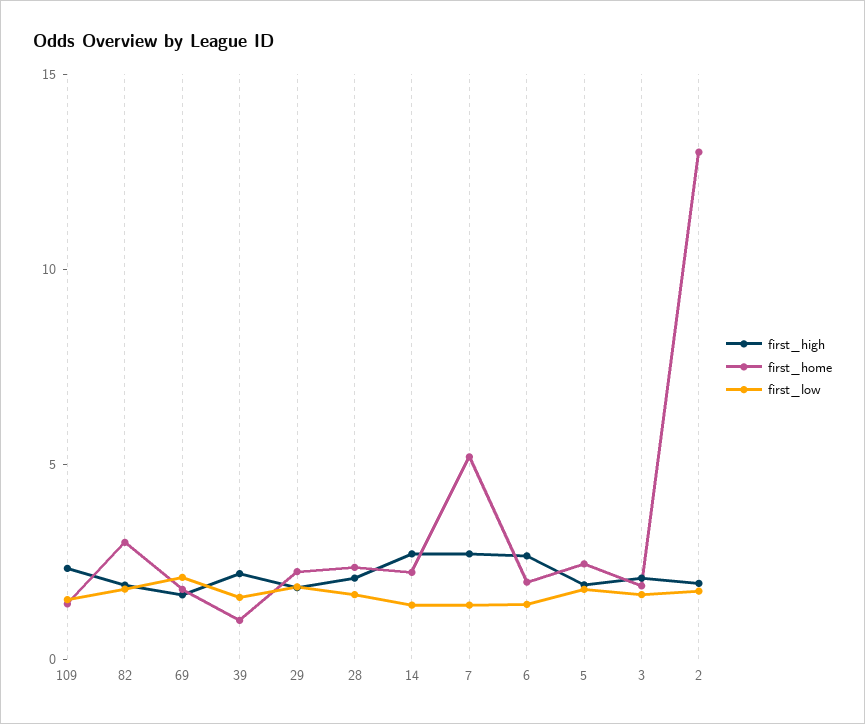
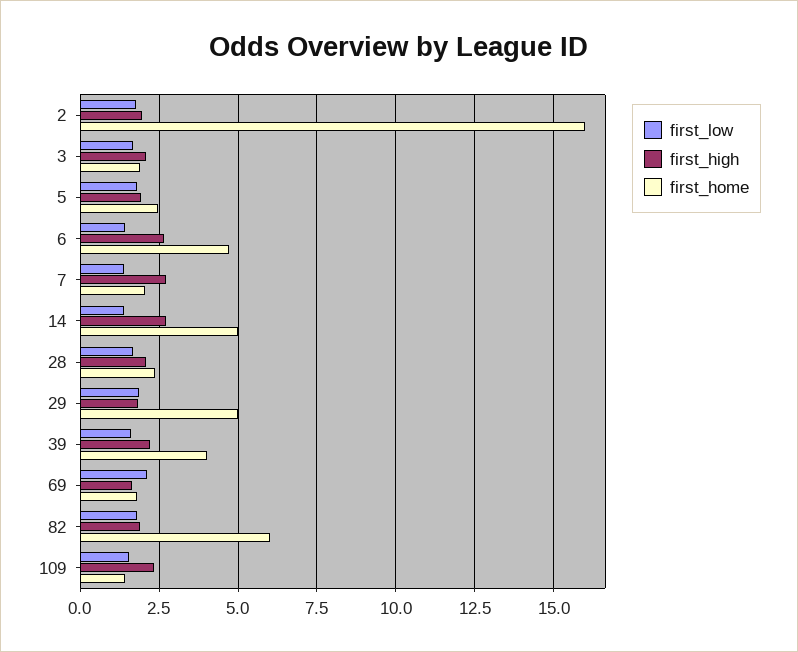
  {
    "first_high": {
      "109": 2.25,
      "82": 2,
      "69": 1.75,
      "39": 2.25,
      "29": 1.75,
      "28": 2,
      "14": 2.75,
      "7": 2.75,
      "6": 2.75,
      "5": 2,
      "3": 2,
      "2": 2
    },
    "first_home": {
      "109": 1.5,
-     "82": 3,
+     "82": 6,
      "69": 1.75,
-     "39": 1,
+     "39": 4,
-     "29": 2,
+     "29": 5,
      "28": 2.25,
-     "14": 2,
+     "14": 5,
-     "7": 5,
+     "7": 2,
-     "6": 2,
+     "6": 4.75,
      "5": 2.5,
      "3": 2,
-     "2": 13
+     "2": 16
    },
    "first_low": {
      "109": 1.5,
      "82": 1.75,
      "69": 2,
      "39": 1.5,
      "29": 1.75,
      "28": 1.75,
      "14": 1.5,
      "7": 1.5,
      "6": 1.5,
      "5": 1.75,
      "3": 1.75,
      "2": 1.75
    }
  }

